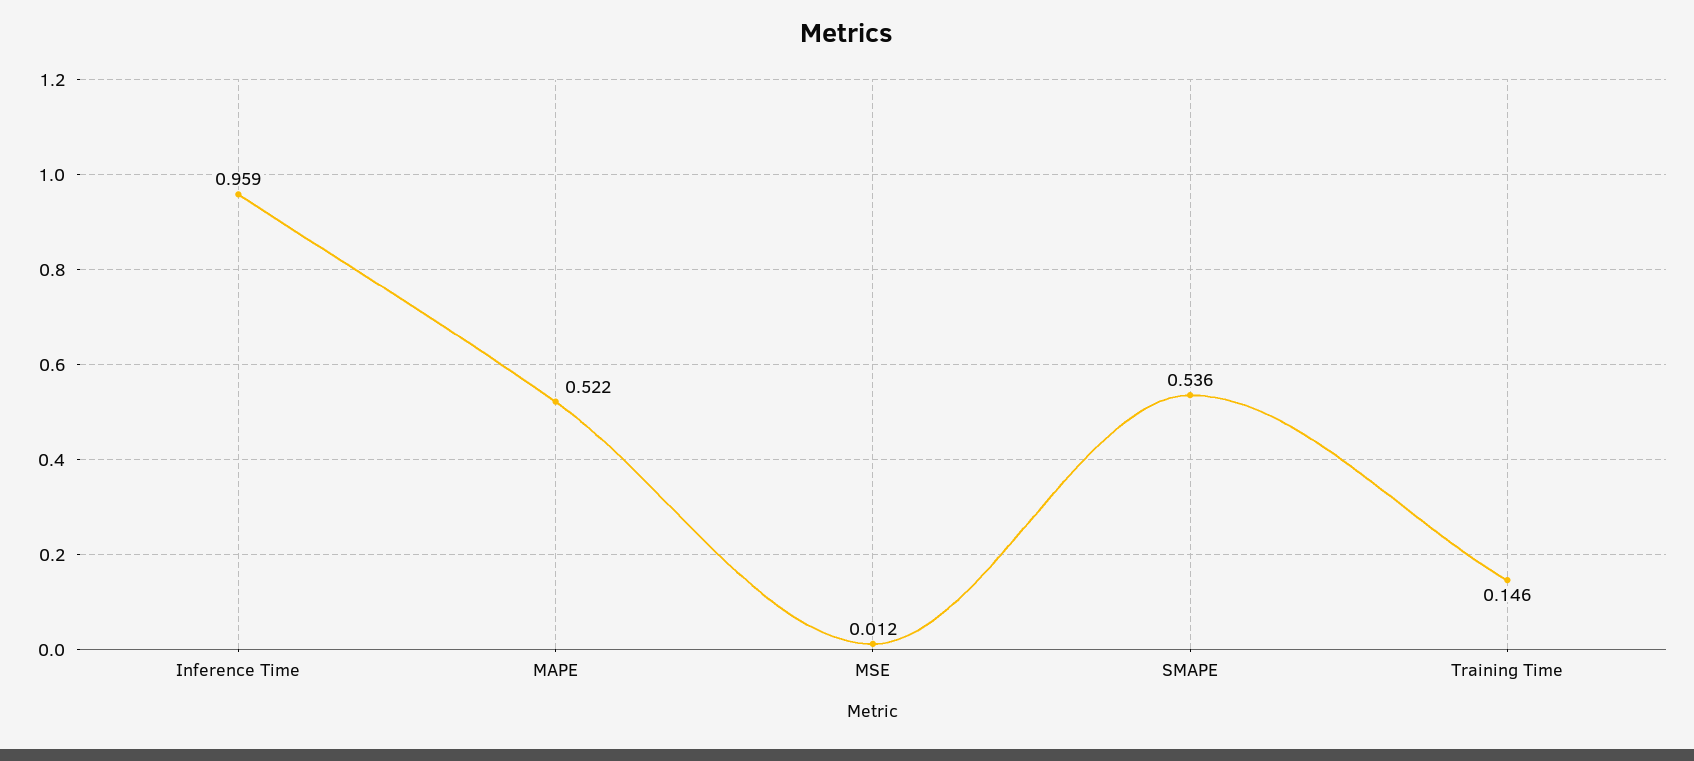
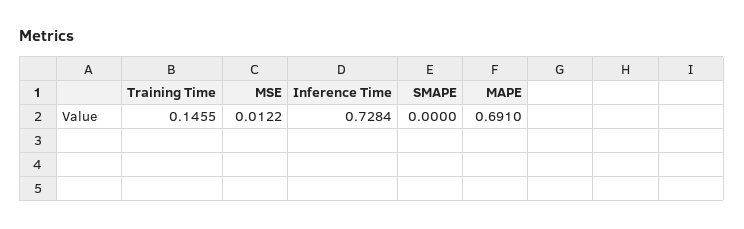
  {
-   "Inference Time": 0.959,
+   "Inference Time": 0.7284,
-   "MAPE": 0.522,
+   "MAPE": 0.691,
    "MSE": 0.0122,
-   "SMAPE": 0.536,
+   "SMAPE": 0,
    "Training Time": 0.1455
  }

